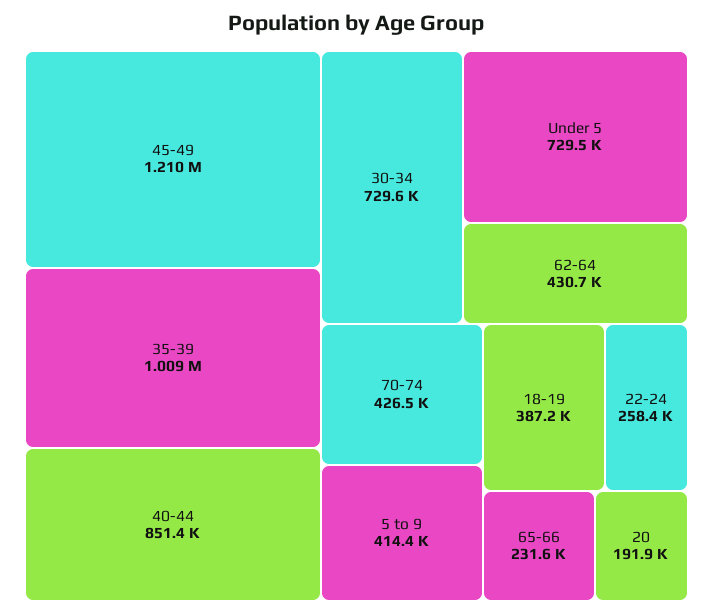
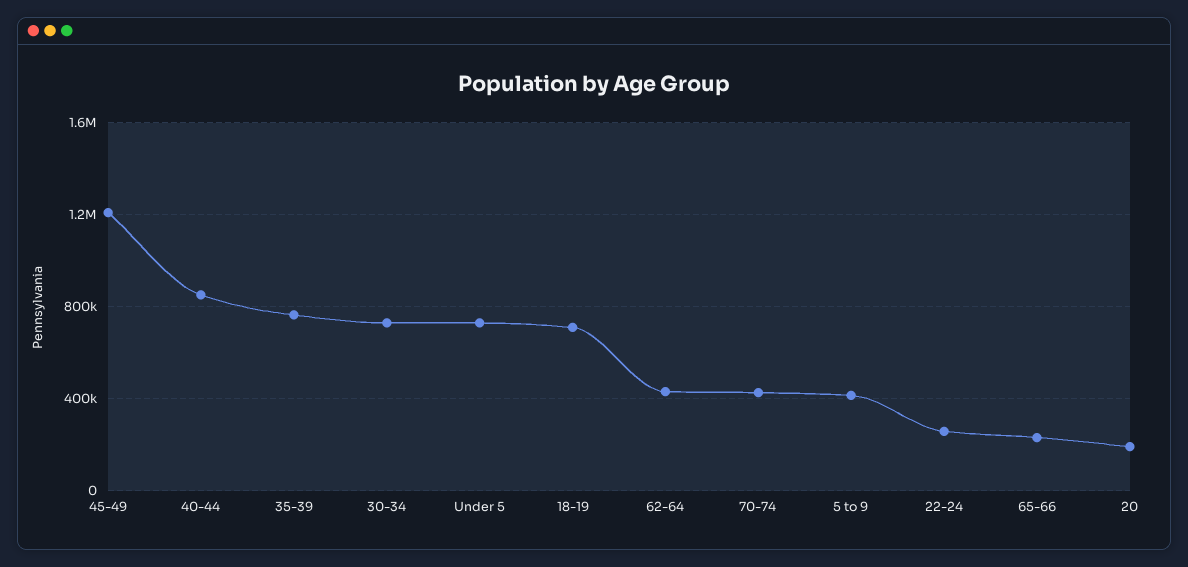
  {
    "45-49": 1210000,
-   "35-39": 1009000,
+   "35-39": 750000,
    "40-44": 851400,
    "30-34": 729600,
    "Under 5": 729500,
    "62-64": 430700,
    "70-74": 426500,
    "5 to 9": 414400,
-   "18-19": 387200,
+   "18-19": 700000,
    "22-24": 258400,
    "65-66": 231600,
    "20": 191900
  }

